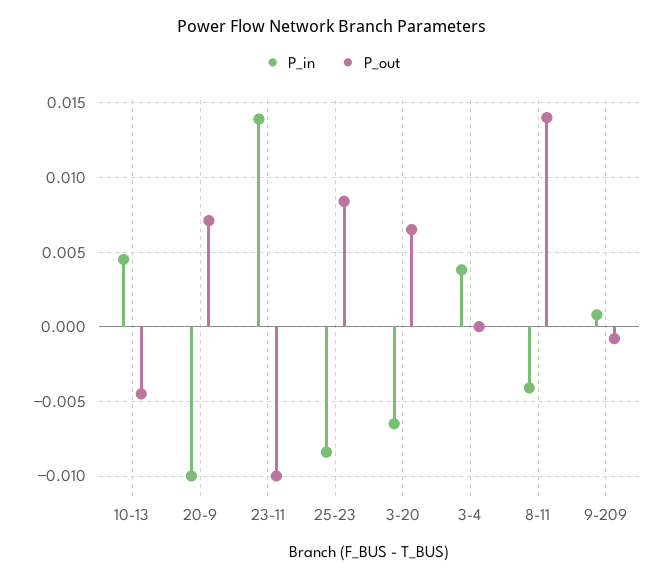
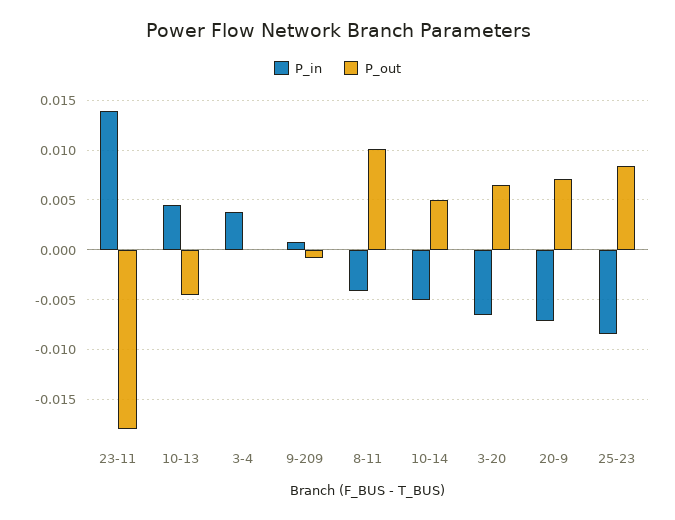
  {
    "P_in": {
      "10-13": 0.0045,
-     "20-9": -0.01,
+     "20-9": -0.007,
      "23-11": 0.014,
      "25-23": -0.0085,
      "3-20": -0.0065,
      "3-4": 0.004,
      "8-11": -0.004,
-     "9-209": 0.001
+     "9-209": 0.001,
+     "10-14": -0.005
    },
    "P_out": {
      "10-13": -0.0045,
      "20-9": 0.007,
-     "23-11": -0.01,
+     "23-11": -0.018,
      "25-23": 0.0085,
      "3-20": 0.0065,
      "3-4": 0,
-     "8-11": 0.014,
+     "8-11": 0.01,
-     "9-209": -0.001
+     "9-209": -0.001,
+     "10-14": 0.005
    }
  }

